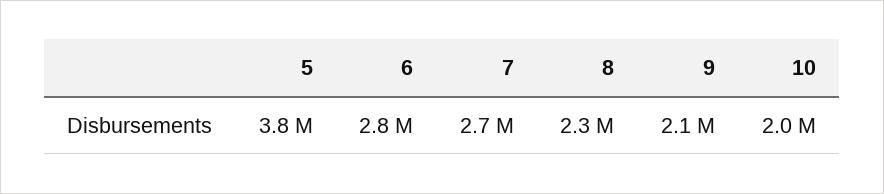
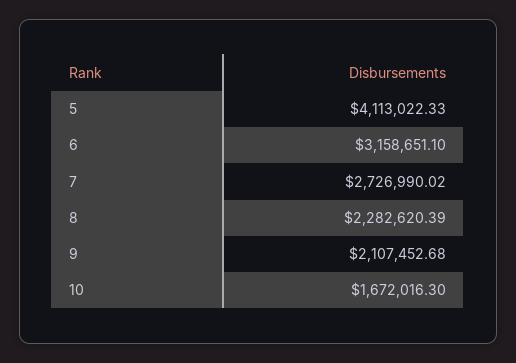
  {
-   "5": 3800000,
+   "5": 4113022.33,
-   "6": 2800000,
+   "6": 3158651.1,
    "7": 2726990.02,
    "8": 2282620.39,
    "9": 2107452.68,
-   "10": 2000000
+   "10": 1672016.3
  }

